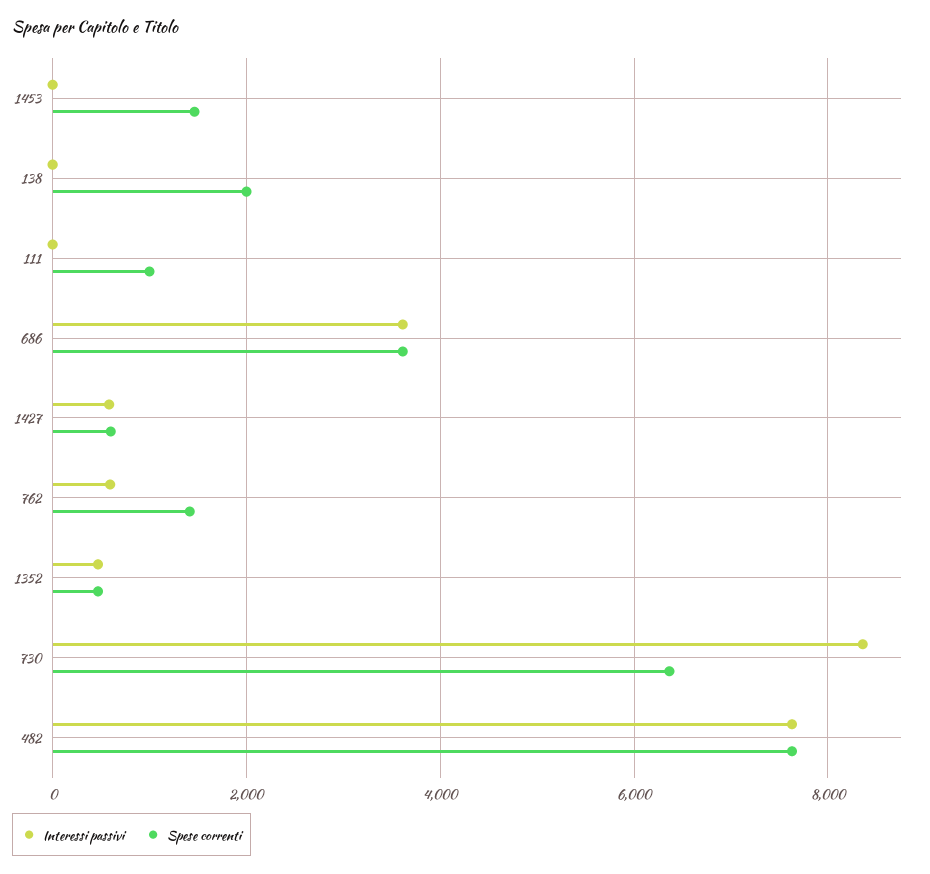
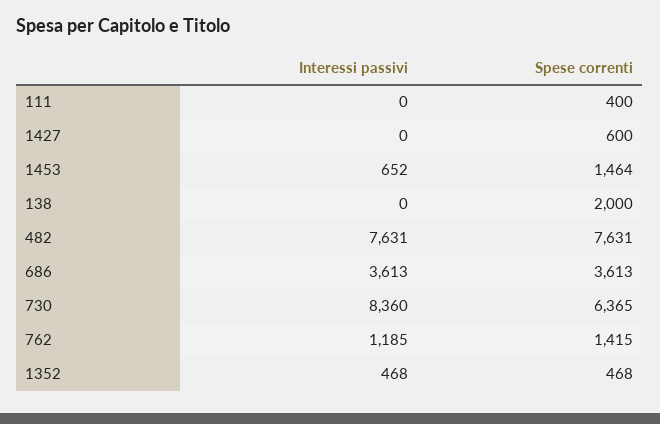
  {
    "Interessi passivi": {
-     "1453": 0,
+     "1453": 652,
      "138": 0,
      "111": 0,
      "686": 3613,
-     "1427": 600,
+     "1427": 0,
-     "762": 600,
+     "762": 1185,
      "1352": 468,
      "730": 8360,
      "482": 7631
    },
    "Spese correnti": {
      "1453": 1464,
      "138": 2000,
-     "111": 1000,
+     "111": 400,
      "686": 3613,
      "1427": 600,
      "762": 1415,
      "1352": 468,
      "730": 6365,
      "482": 7631
    }
  }

